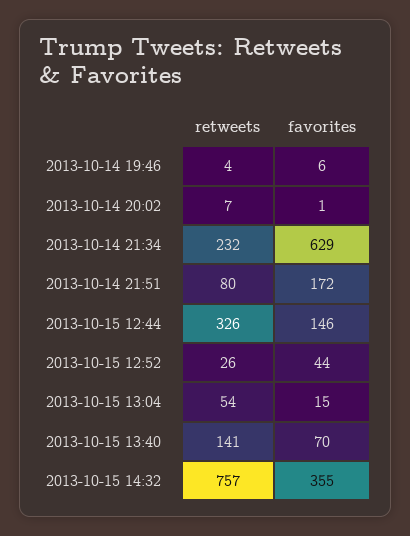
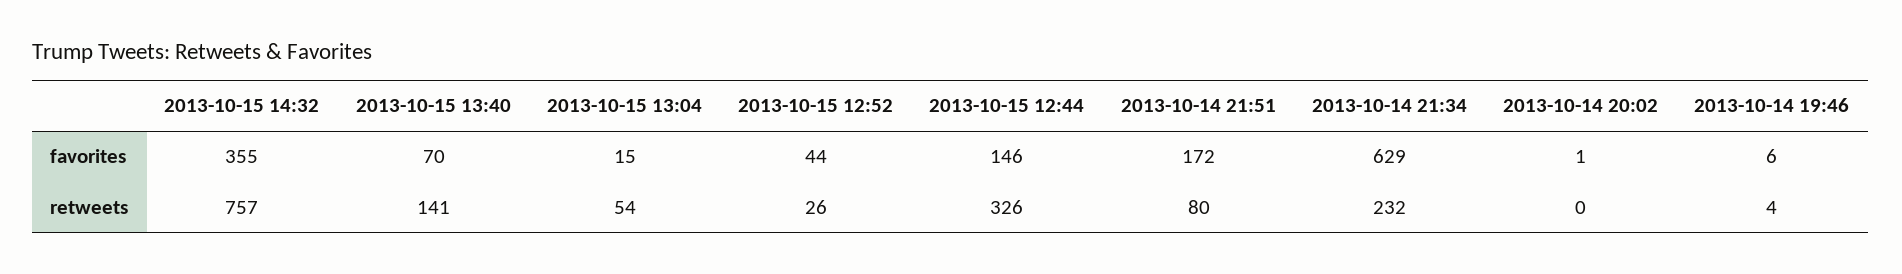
  {
    "retweets": {
      "2013-10-14 19:46": 4,
-     "2013-10-14 20:02": 7,
+     "2013-10-14 20:02": 0,
      "2013-10-14 21:34": 232,
      "2013-10-14 21:51": 80,
      "2013-10-15 12:44": 326,
      "2013-10-15 12:52": 26,
      "2013-10-15 13:04": 54,
      "2013-10-15 13:40": 141,
      "2013-10-15 14:32": 757
    },
    "favorites": {
      "2013-10-14 19:46": 6,
      "2013-10-14 20:02": 1,
      "2013-10-14 21:34": 629,
      "2013-10-14 21:51": 172,
      "2013-10-15 12:44": 146,
      "2013-10-15 12:52": 44,
      "2013-10-15 13:04": 15,
      "2013-10-15 13:40": 70,
      "2013-10-15 14:32": 355
    }
  }

